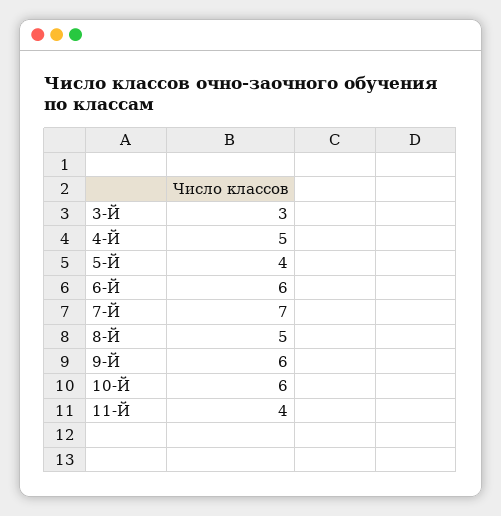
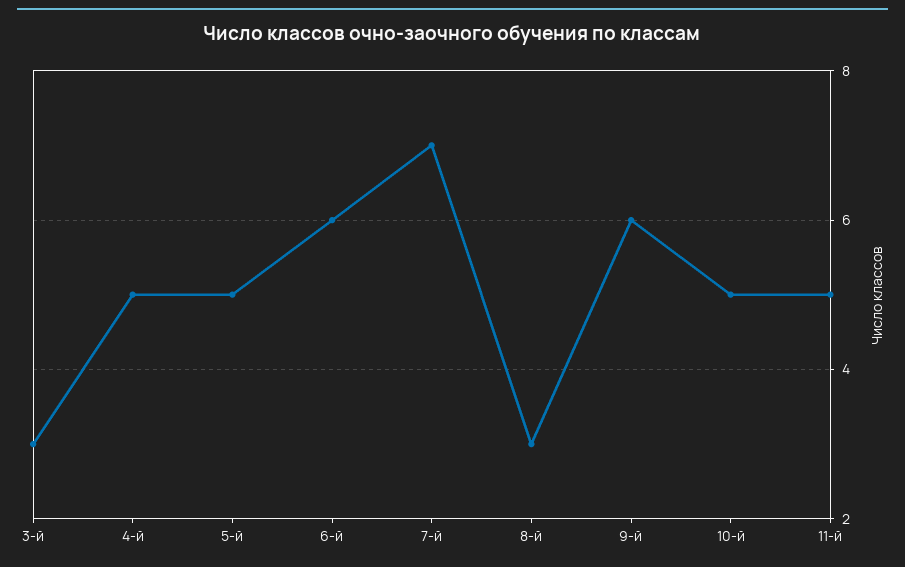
  {
    "3-Й": 3,
    "4-Й": 5,
-   "5-Й": 4,
+   "5-Й": 5,
    "6-Й": 6,
    "7-Й": 7,
-   "8-Й": 5,
+   "8-Й": 3,
    "9-Й": 6,
-   "10-Й": 6,
+   "10-Й": 5,
-   "11-Й": 4
+   "11-Й": 5
  }

